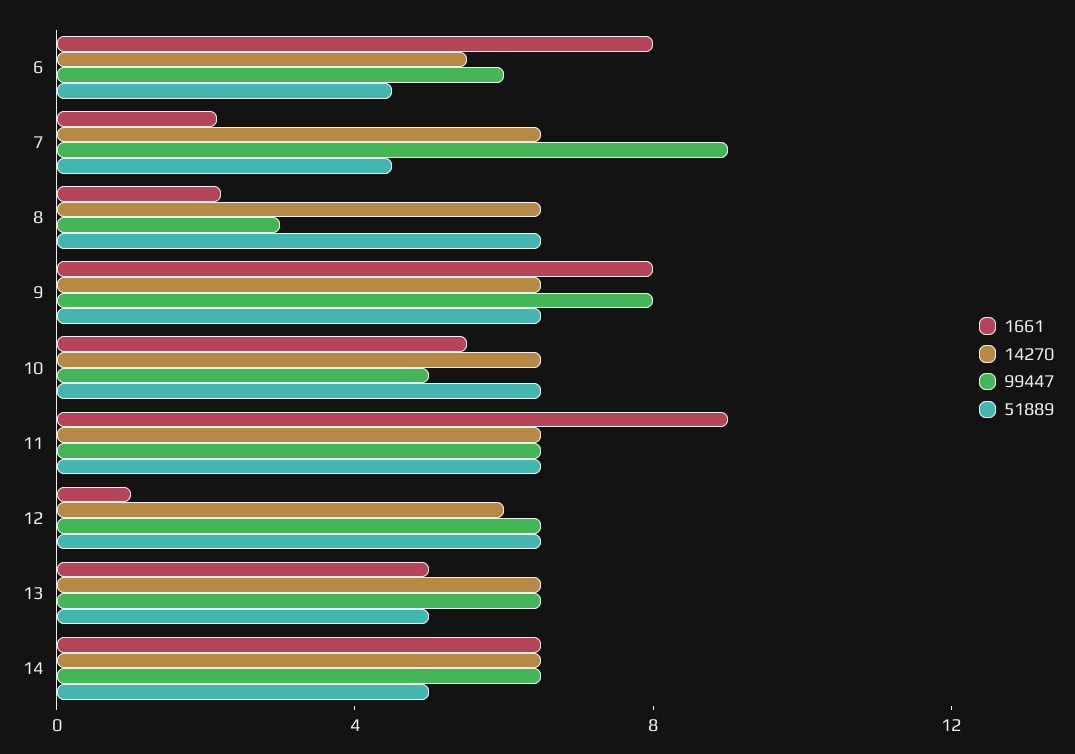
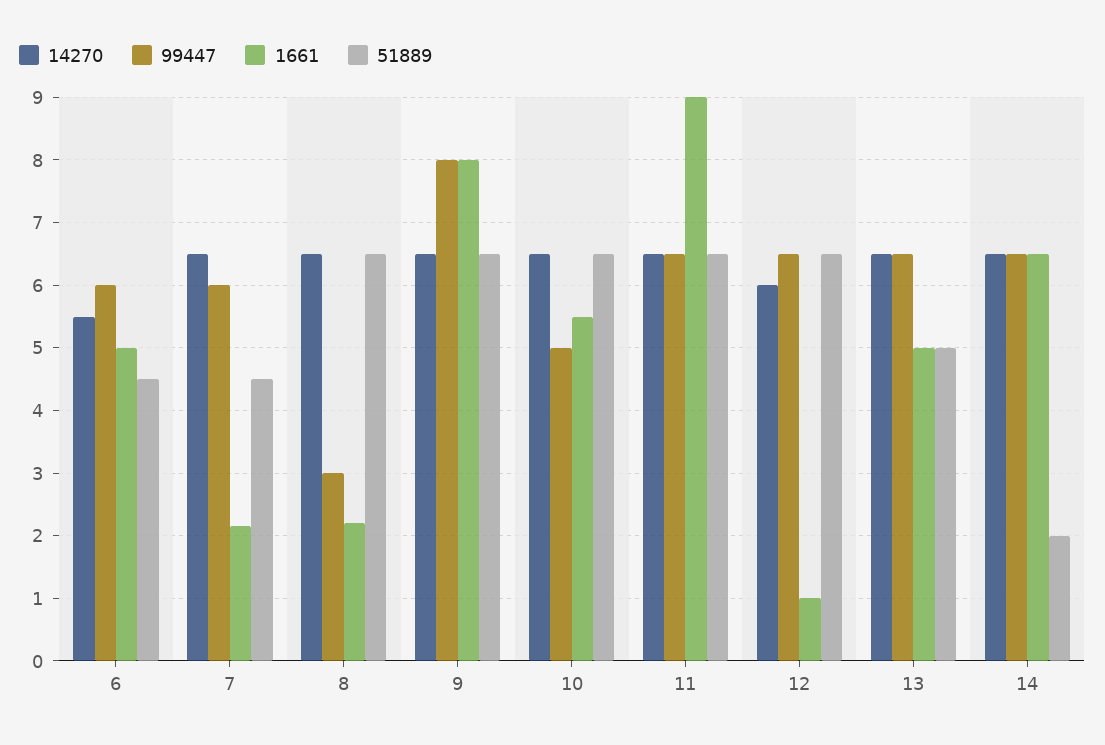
  {
    "1661": {
-     "6": 8,
+     "6": 5,
      "7": 2.2,
      "8": 2.2,
      "9": 8,
      "10": 5.5,
      "11": 9,
      "12": 1,
      "13": 5,
      "14": 6.5
    },
    "14270": {
      "6": 5.5,
      "7": 6.5,
      "8": 6.5,
      "9": 6.5,
      "10": 6.5,
      "11": 6.5,
      "12": 6,
      "13": 6.5,
      "14": 6.5
    },
    "99447": {
      "6": 6,
-     "7": 9,
+     "7": 6,
      "8": 3,
      "9": 8,
      "10": 5,
      "11": 6.5,
      "12": 6.5,
      "13": 6.5,
      "14": 6.5
    },
    "51889": {
      "6": 4.5,
      "7": 4.5,
      "8": 6.5,
      "9": 6.5,
      "10": 6.5,
      "11": 6.5,
      "12": 6.5,
      "13": 5,
-     "14": 5
+     "14": 2
    }
  }

